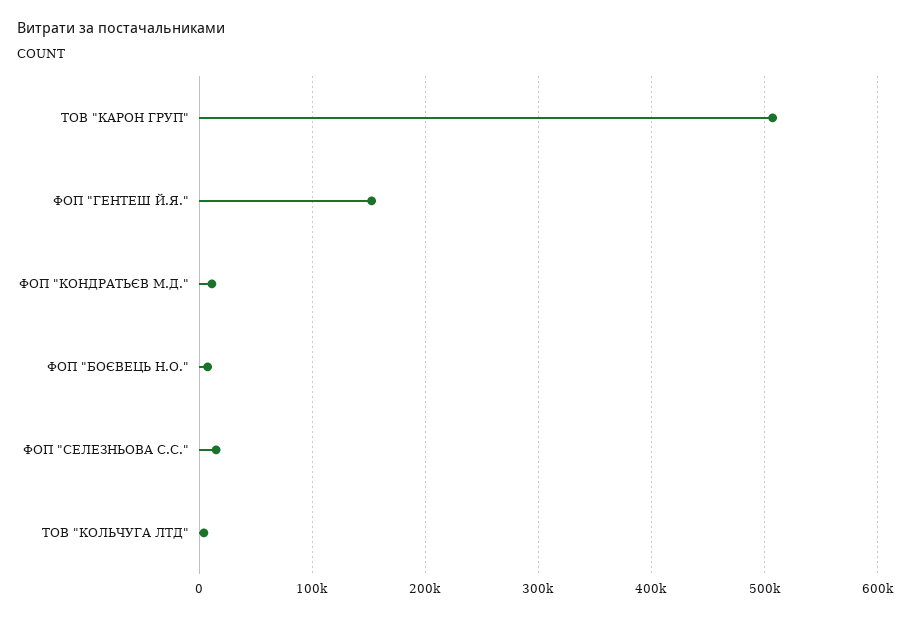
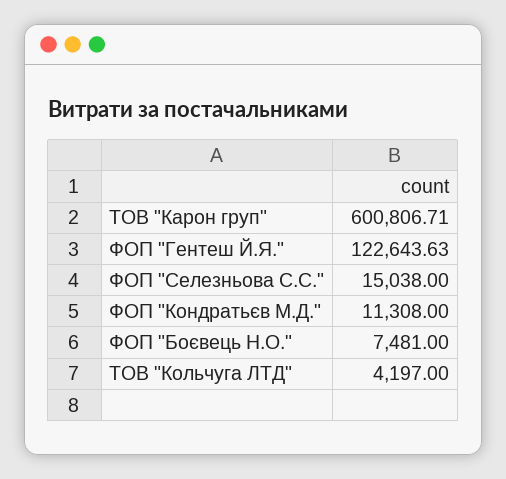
  {
-   "ТОВ \"КАРОН ГРУП\"": 510000,
+   "ТОВ \"КАРОН ГРУП\"": 600806.71,
-   "ФОП \"ГЕНТЕШ Й.Я.\"": 150000,
+   "ФОП \"ГЕНТЕШ Й.Я.\"": 122643.63,
    "ФОП \"КОНДРАТЬЄВ М.Д.\"": 11308,
    "ФОП \"БОЄВЕЦЬ Н.О.\"": 7481,
    "ФОП \"СЕЛЕЗНЬОВА С.С.\"": 15038,
    "ТОВ \"КОЛЬЧУГА ЛТД\"": 4197
  }

